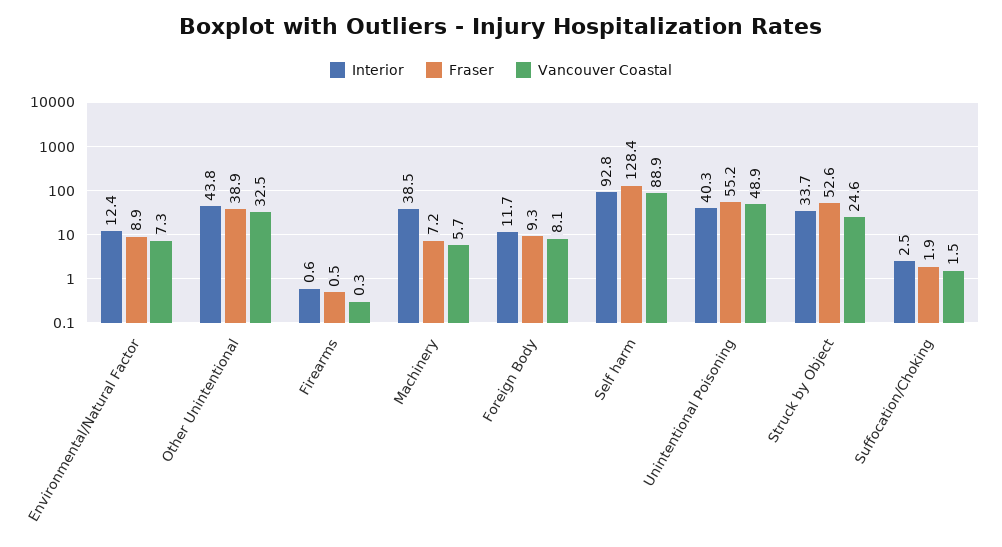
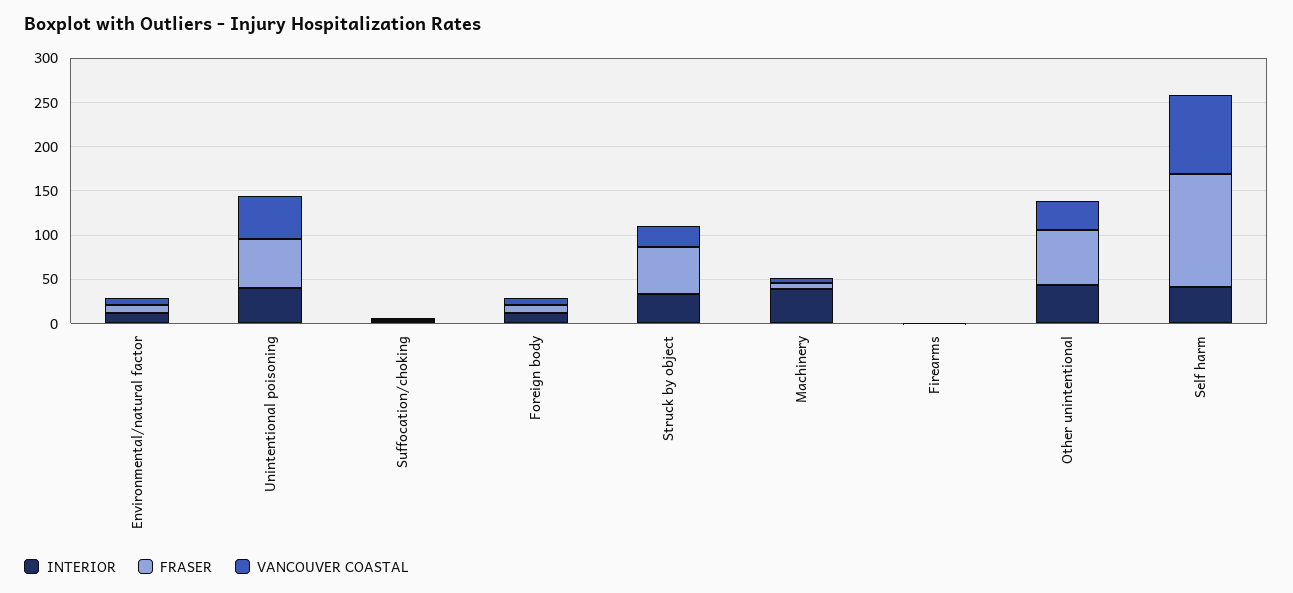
  {
    "Interior": {
      "Environmental/Natural Factor": 12.4,
      "Other Unintentional": 43.8,
      "Firearms": 0.6,
      "Machinery": 38.5,
      "Foreign Body": 11.7,
-     "Self harm": 92.8,
+     "Self harm": 40,
      "Unintentional Poisoning": 40.3,
      "Struck by Object": 33.7,
      "Suffocation/Choking": 2.5
    },
    "Fraser": {
      "Environmental/Natural Factor": 8.9,
-     "Other Unintentional": 38.9,
+     "Other Unintentional": 60,
      "Firearms": 0.5,
      "Machinery": 7.2,
      "Foreign Body": 9.3,
      "Self harm": 128.4,
      "Unintentional Poisoning": 55.2,
      "Struck by Object": 52.6,
      "Suffocation/Choking": 1.9
    },
    "Vancouver Coastal": {
      "Environmental/Natural Factor": 7.3,
      "Other Unintentional": 32.5,
      "Firearms": 0.3,
      "Machinery": 5.7,
      "Foreign Body": 8.1,
      "Self harm": 88.9,
      "Unintentional Poisoning": 48.9,
      "Struck by Object": 24.6,
      "Suffocation/Choking": 1.5
    }
  }

